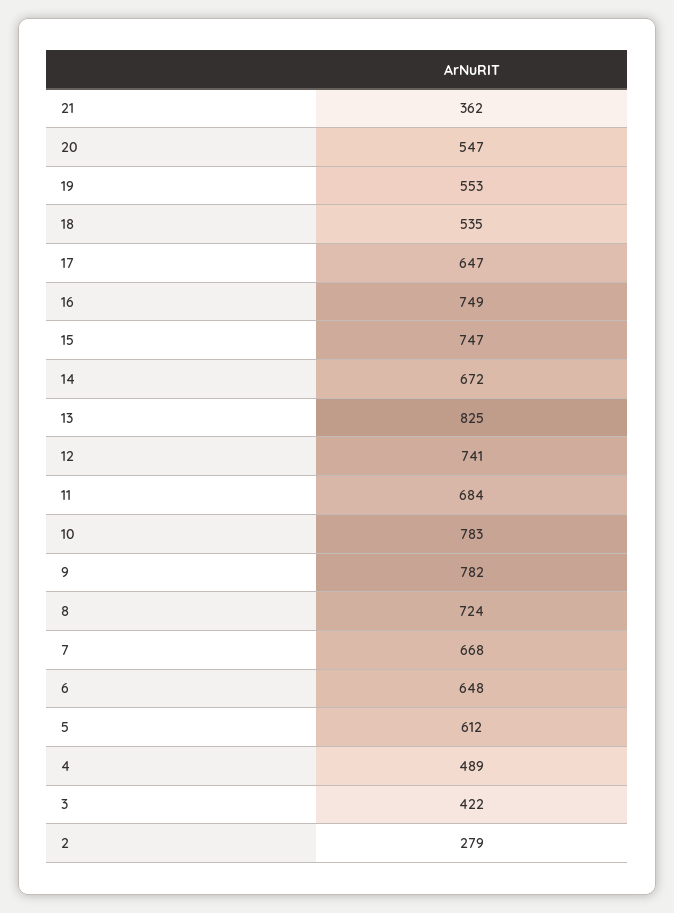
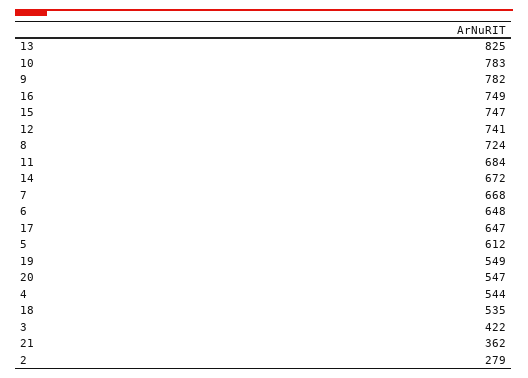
  {
    "21": 362,
    "20": 547,
-   "19": 553,
+   "19": 549,
    "18": 535,
    "17": 647,
    "16": 749,
    "15": 747,
    "14": 672,
    "13": 825,
    "12": 741,
    "11": 684,
    "10": 783,
    "9": 782,
    "8": 724,
    "7": 668,
    "6": 648,
    "5": 612,
-   "4": 489,
+   "4": 544,
    "3": 422,
    "2": 279
  }

